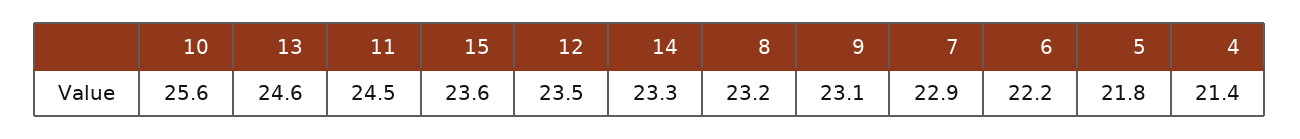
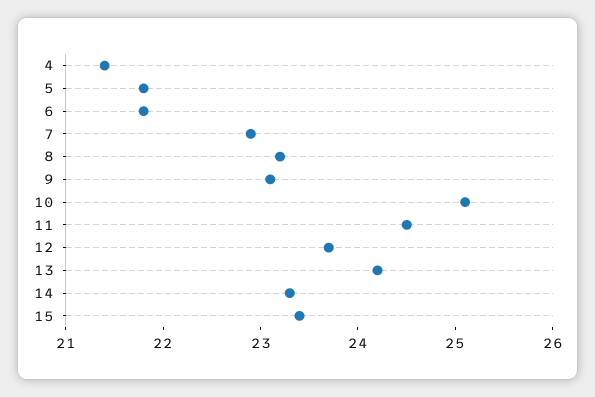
  {
-   "10": 25.6,
+   "10": 25.1,
-   "13": 24.6,
+   "13": 24.2,
    "11": 24.5,
-   "15": 23.6,
+   "15": 23.4,
-   "12": 23.5,
+   "12": 23.7,
    "14": 23.3,
    "8": 23.2,
    "9": 23.1,
    "7": 22.9,
-   "6": 22.2,
+   "6": 21.8,
    "5": 21.8,
    "4": 21.4
  }

